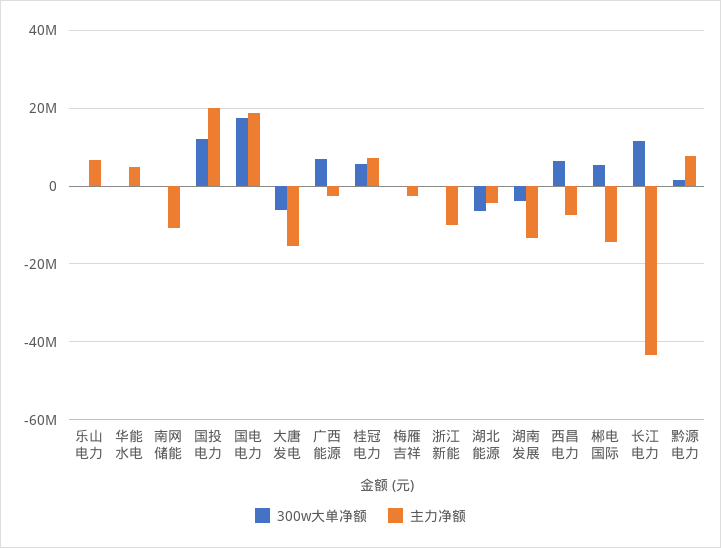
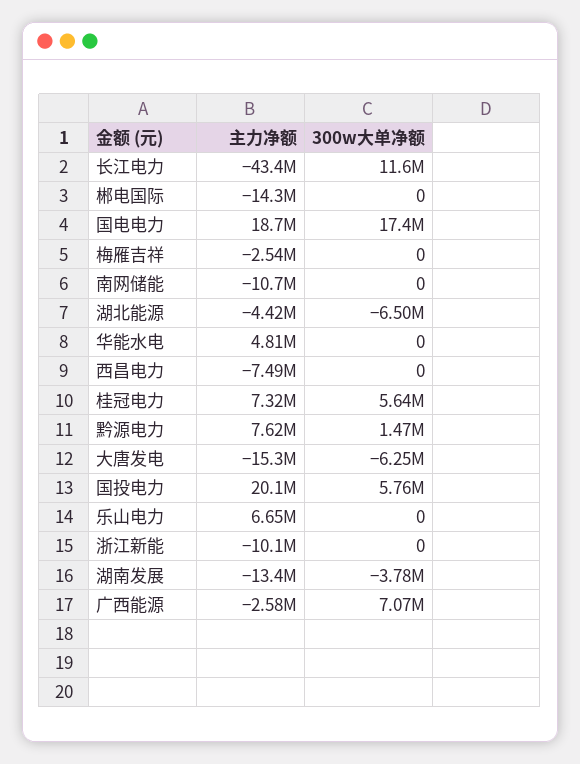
  {
    "300w大单净额": {
      "乐山电力": 0,
      "华能水电": 0,
      "南网储能": 0,
-     "国投电力": 12000000,
+     "国投电力": 5760000,
      "国电电力": 17400000,
      "大唐发电": -6250000,
      "广西能源": 7070000,
      "桂冠电力": 5640000,
      "梅雁吉祥": 0,
      "浙江新能": 0,
      "湖北能源": -6500000,
      "湖南发展": -3780000,
-     "西昌电力": 6000000,
+     "西昌电力": 0,
-     "郴电国际": 6000000,
+     "郴电国际": 0,
      "长江电力": 11600000,
      "黔源电力": 1470000
    },
    "主力净额": {
      "乐山电力": 6650000,
      "华能水电": 4810000,
      "南网储能": -10700000,
      "国投电力": 20100000,
      "国电电力": 18700000,
      "大唐发电": -15300000,
      "广西能源": -2580000,
      "桂冠电力": 7320000,
      "梅雁吉祥": -2540000,
      "浙江新能": -10100000,
      "湖北能源": -4420000,
      "湖南发展": -13400000,
      "西昌电力": -7490000,
      "郴电国际": -14300000,
      "长江电力": -43400000,
      "黔源电力": 7620000
    }
  }

